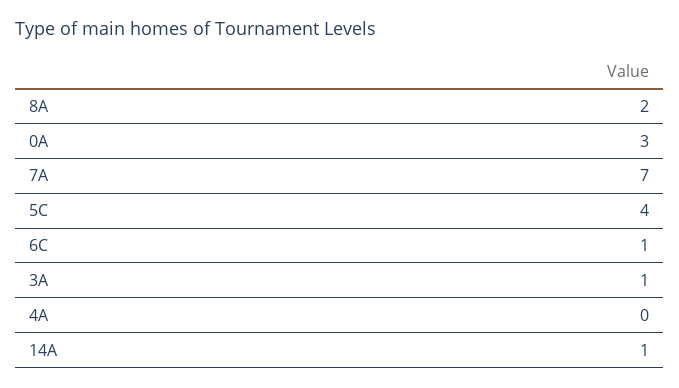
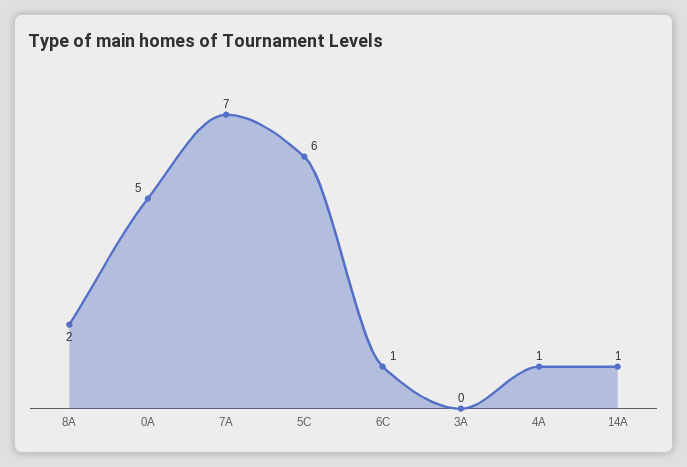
  {
    "8A": 2,
-   "0A": 3,
+   "0A": 5,
    "7A": 7,
-   "5C": 4,
+   "5C": 6,
    "6C": 1,
-   "3A": 1,
+   "3A": 0,
-   "4A": 0,
+   "4A": 1,
    "14A": 1
  }

